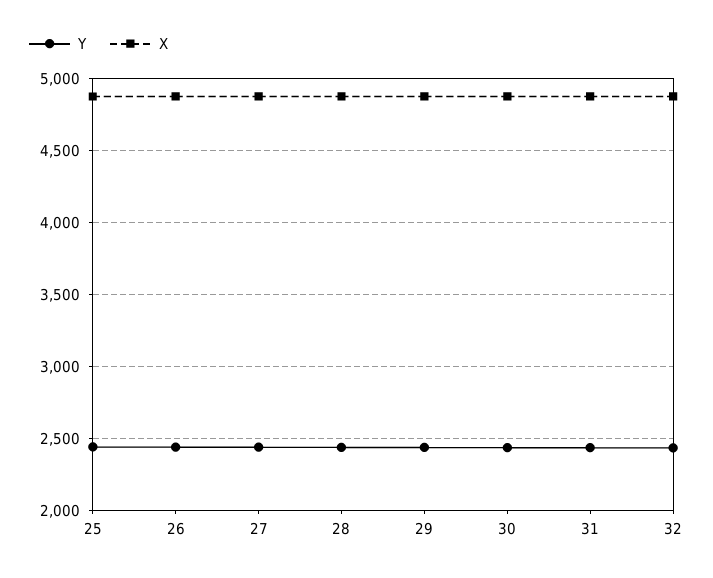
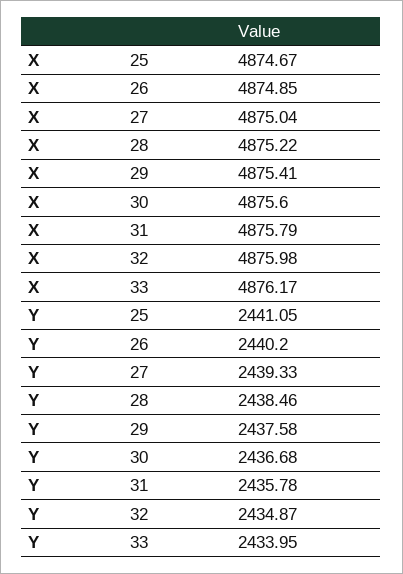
  {
    "Y": {
      "25": 2441.05,
      "26": 2440.2,
      "27": 2439.33,
      "28": 2438.46,
      "29": 2437.58,
      "30": 2436.68,
      "31": 2435.78,
-     "32": 2434.87
+     "32": 2434.87,
+     "33": 2433.95
    },
    "X": {
      "25": 4874.67,
      "26": 4874.85,
      "27": 4875.04,
      "28": 4875.22,
      "29": 4875.41,
      "30": 4875.6,
      "31": 4875.79,
-     "32": 4875.98
+     "32": 4875.98,
+     "33": 4876.17
    }
  }

